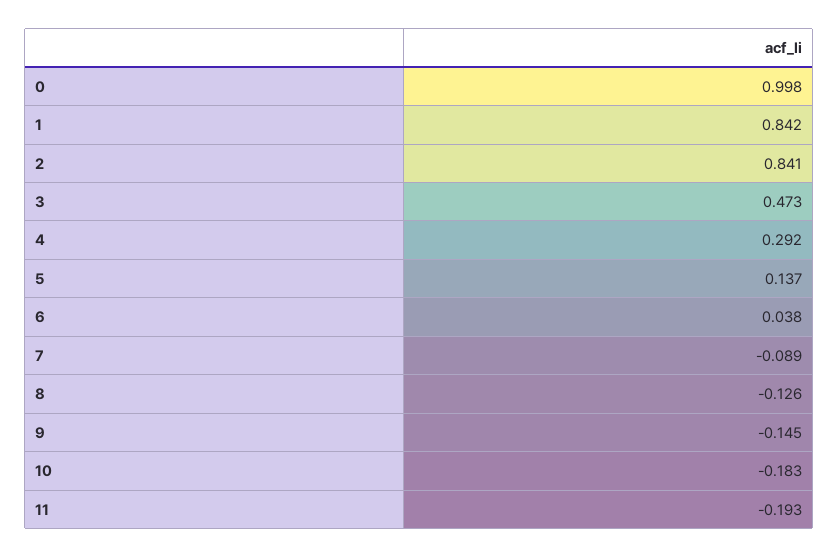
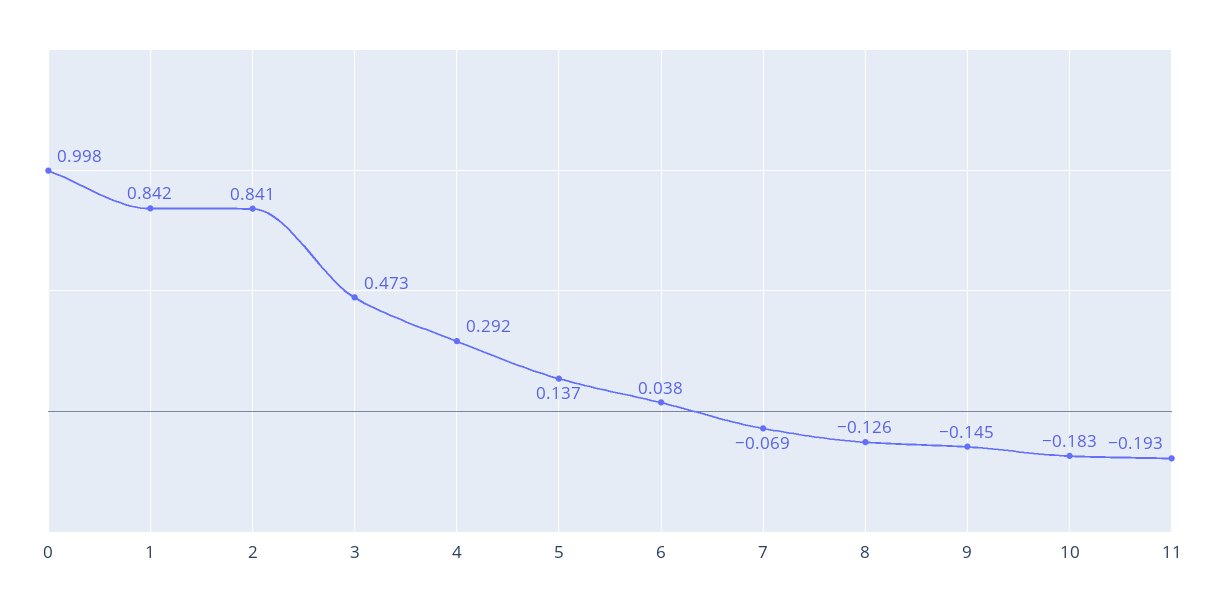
  {
    "0": 0.998,
    "1": 0.842,
    "2": 0.841,
    "3": 0.473,
    "4": 0.292,
    "5": 0.137,
    "6": 0.038,
-   "7": -0.089,
+   "7": -0.069,
    "8": -0.126,
    "9": -0.145,
    "10": -0.183,
    "11": -0.193
  }

